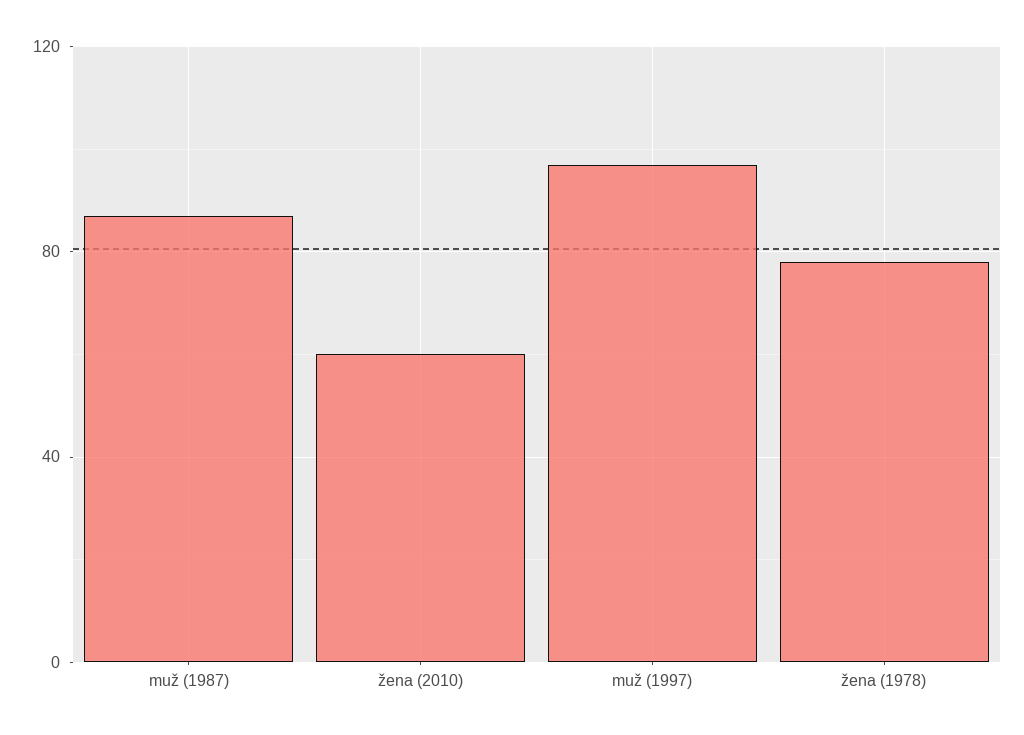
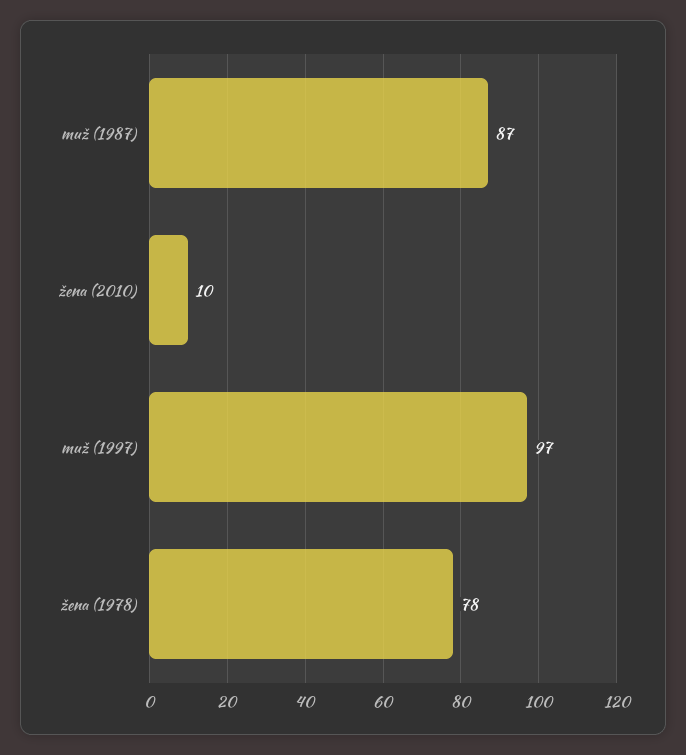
  {
    "muž (1987)": 87,
-   "žena (2010)": 60,
+   "žena (2010)": 10,
    "muž (1997)": 97,
    "žena (1978)": 78
  }

